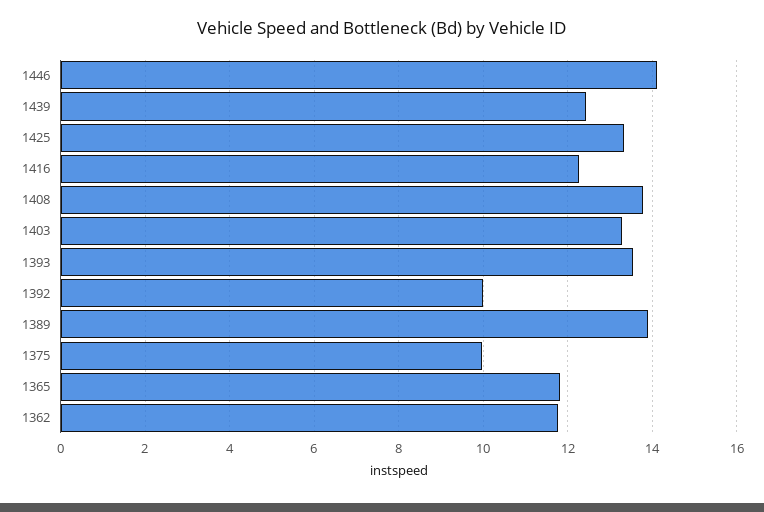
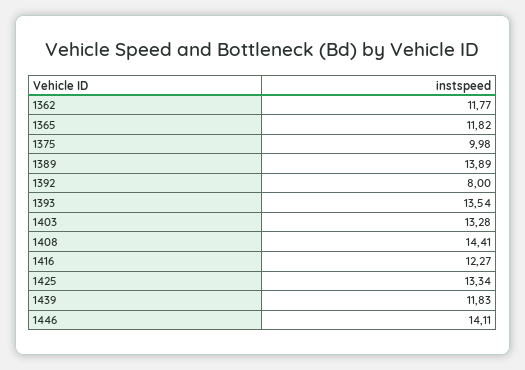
  {
    "1446": 14.11,
-   "1439": 12.4,
+   "1439": 11.83,
    "1425": 13.34,
    "1416": 12.27,
-   "1408": 13.8,
+   "1408": 14.41,
    "1403": 13.28,
    "1393": 13.54,
-   "1392": 10,
+   "1392": 8,
    "1389": 13.89,
    "1375": 9.98,
    "1365": 11.82,
    "1362": 11.77
  }

